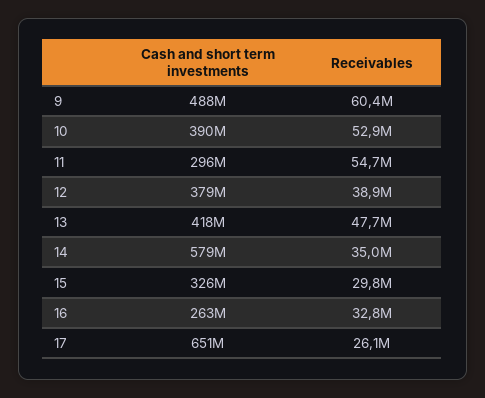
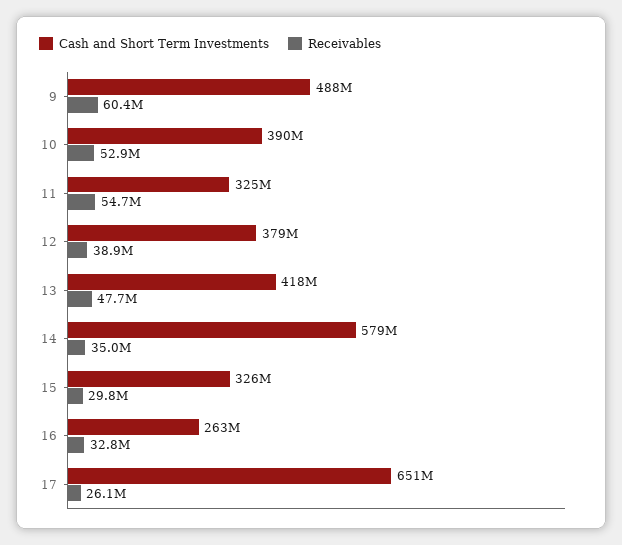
  {
    "Cash and short term investments": {
      "9": 488000000,
      "10": 390000000,
-     "11": 296000000,
+     "11": 325000000,
      "12": 379000000,
      "13": 418000000,
      "14": 579000000,
      "15": 326000000,
      "16": 263000000,
      "17": 651000000
    },
    "Receivables": {
      "9": 60400000,
      "10": 52900000,
      "11": 54700000,
      "12": 38900000,
      "13": 47700000,
      "14": 35000000,
      "15": 29800000,
      "16": 32800000,
      "17": 26100000
    }
  }

